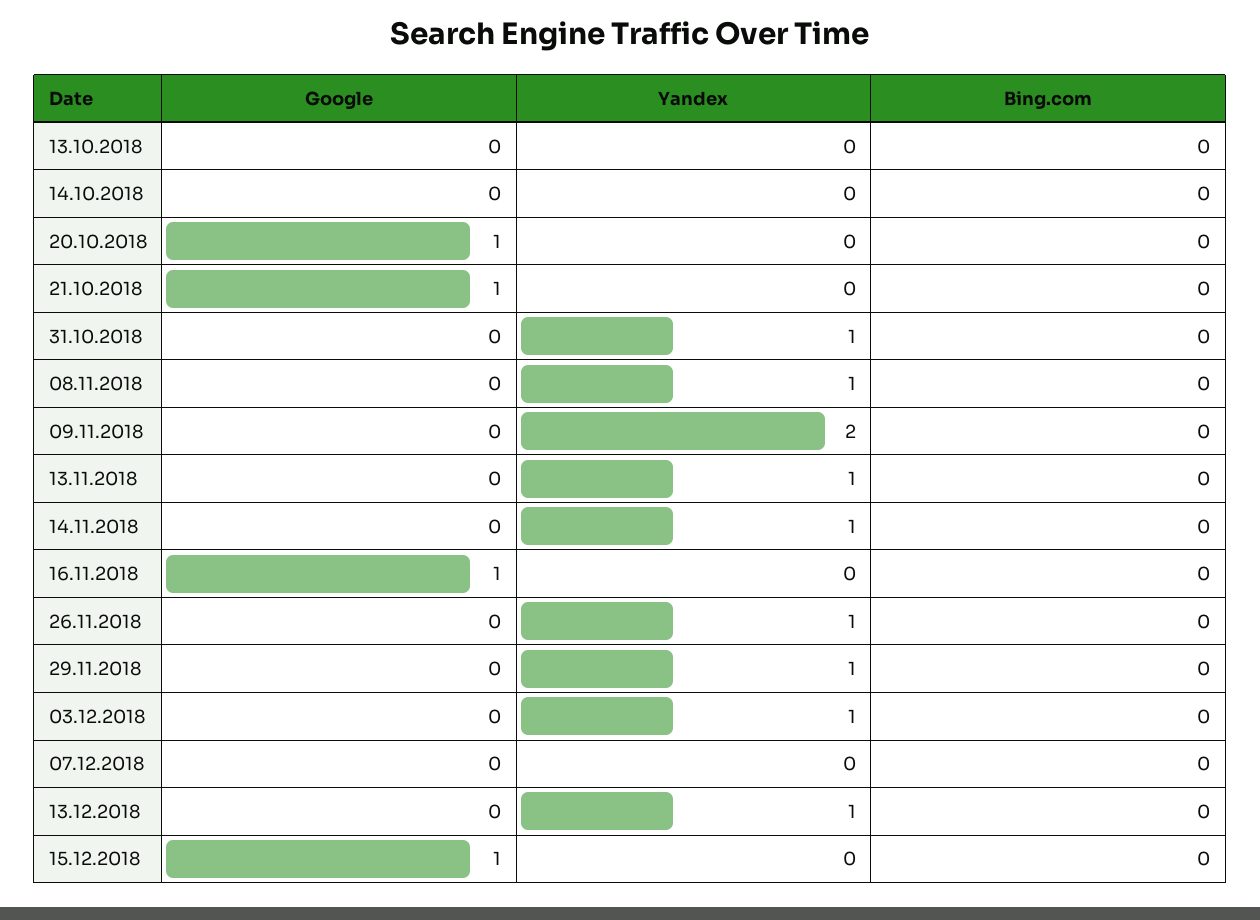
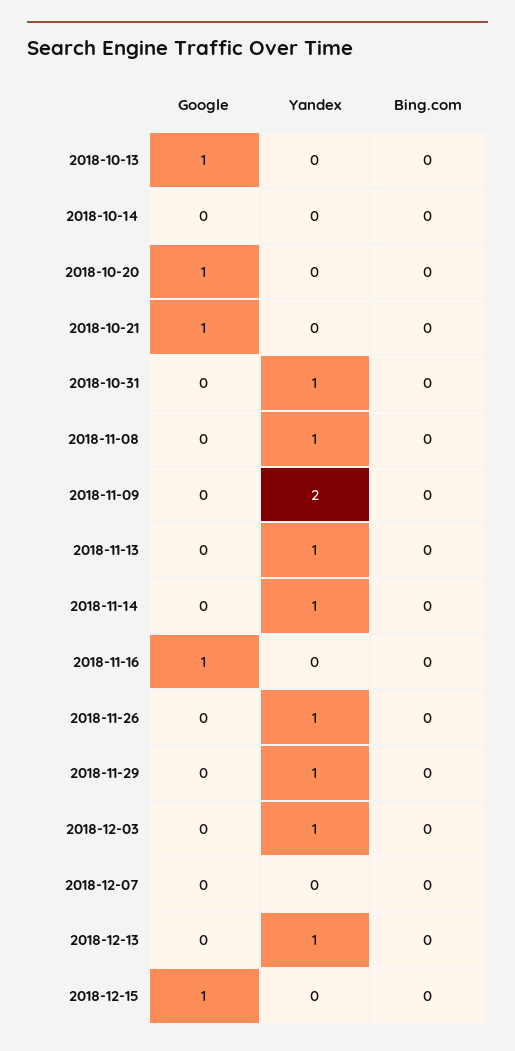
  {
    "Google": {
-     "13.10.2018": 0,
+     "13.10.2018": 1,
      "14.10.2018": 0,
      "20.10.2018": 1,
      "21.10.2018": 1,
      "31.10.2018": 0,
      "08.11.2018": 0,
      "09.11.2018": 0,
      "13.11.2018": 0,
      "14.11.2018": 0,
      "16.11.2018": 1,
      "26.11.2018": 0,
      "29.11.2018": 0,
      "03.12.2018": 0,
      "07.12.2018": 0,
      "13.12.2018": 0,
      "15.12.2018": 1
    },
    "Yandex": {
      "13.10.2018": 0,
      "14.10.2018": 0,
      "20.10.2018": 0,
      "21.10.2018": 0,
      "31.10.2018": 1,
      "08.11.2018": 1,
      "09.11.2018": 2,
      "13.11.2018": 1,
      "14.11.2018": 1,
      "16.11.2018": 0,
      "26.11.2018": 1,
      "29.11.2018": 1,
      "03.12.2018": 1,
      "07.12.2018": 0,
      "13.12.2018": 1,
      "15.12.2018": 0
    },
    "Bing.com": {
      "13.10.2018": 0,
      "14.10.2018": 0,
      "20.10.2018": 0,
      "21.10.2018": 0,
      "31.10.2018": 0,
      "08.11.2018": 0,
      "09.11.2018": 0,
      "13.11.2018": 0,
      "14.11.2018": 0,
      "16.11.2018": 0,
      "26.11.2018": 0,
      "29.11.2018": 0,
      "03.12.2018": 0,
      "07.12.2018": 0,
      "13.12.2018": 0,
      "15.12.2018": 0
    }
  }

